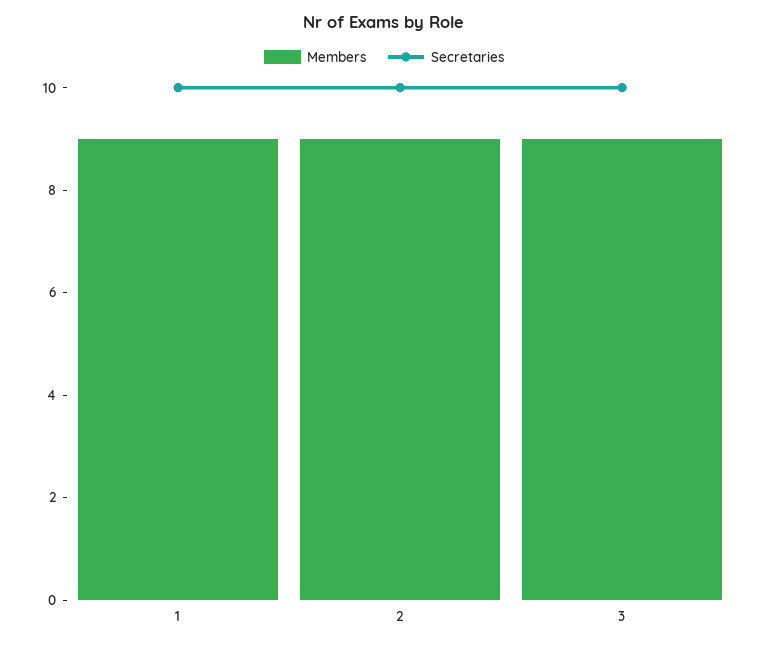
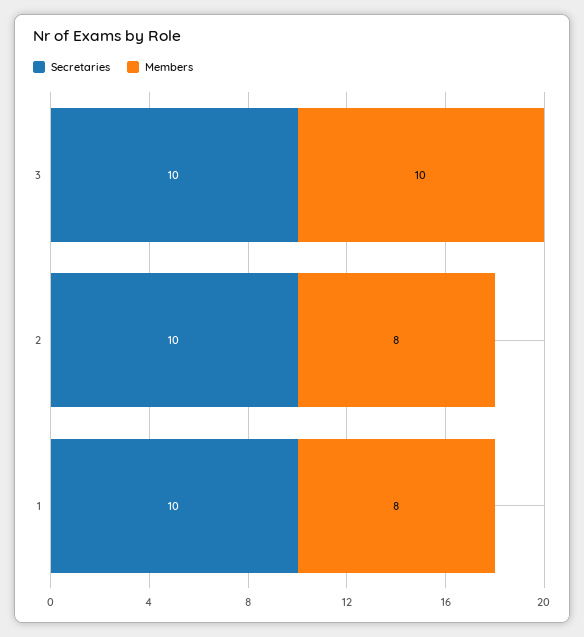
  {
    "Members": {
-     "1": 9,
+     "1": 8,
-     "2": 9,
+     "2": 8,
-     "3": 9
+     "3": 10
    },
    "Secretaries": {
      "1": 10,
      "2": 10,
      "3": 10
    }
  }

